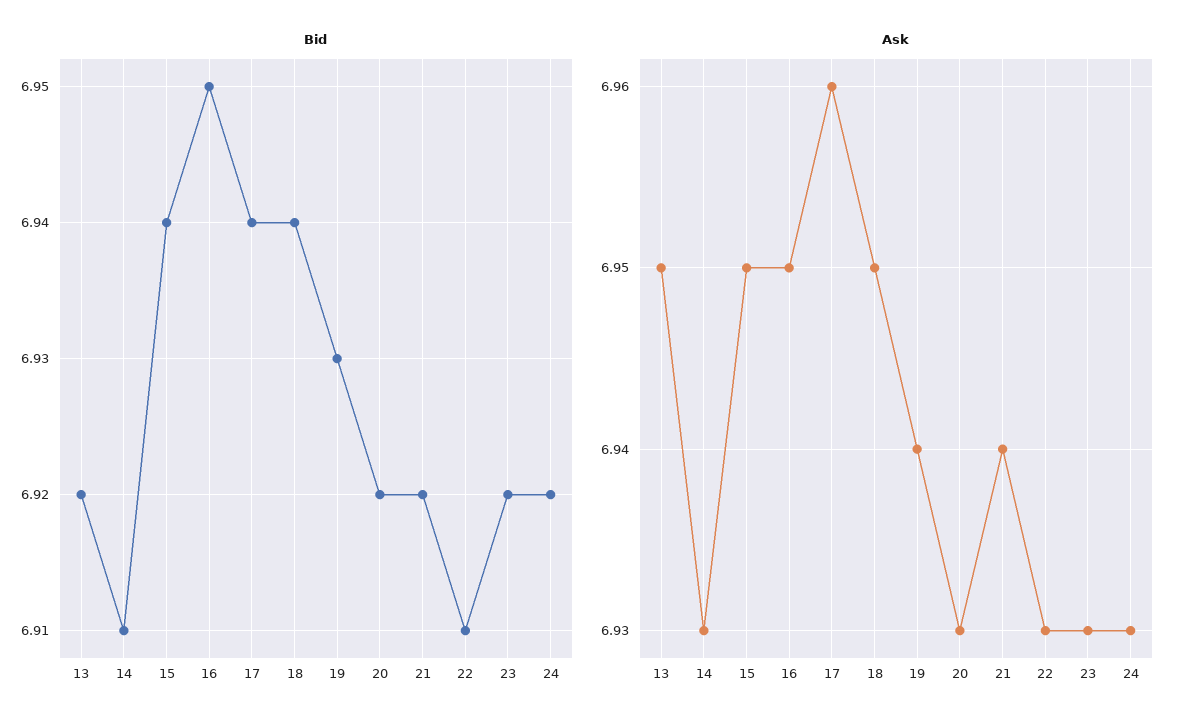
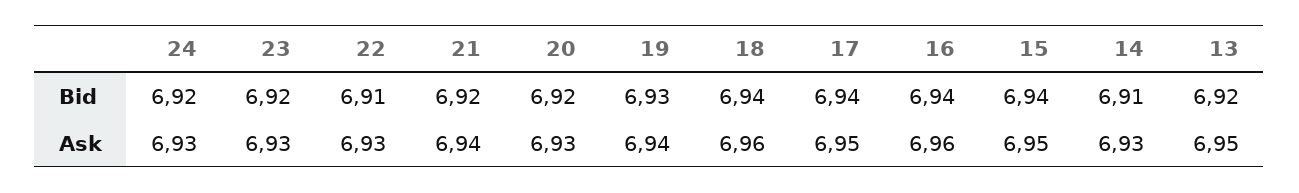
  {
    "Bid": {
      "13": 6.92,
      "14": 6.91,
      "15": 6.94,
-     "16": 6.95,
+     "16": 6.94,
      "17": 6.94,
      "18": 6.94,
      "19": 6.93,
      "20": 6.92,
      "21": 6.92,
      "22": 6.91,
      "23": 6.92,
      "24": 6.92
    },
    "Ask": {
      "13": 6.95,
      "14": 6.93,
      "15": 6.95,
-     "16": 6.95,
+     "16": 6.96,
-     "17": 6.96,
+     "17": 6.95,
-     "18": 6.95,
+     "18": 6.96,
      "19": 6.94,
      "20": 6.93,
      "21": 6.94,
      "22": 6.93,
      "23": 6.93,
      "24": 6.93
    }
  }

